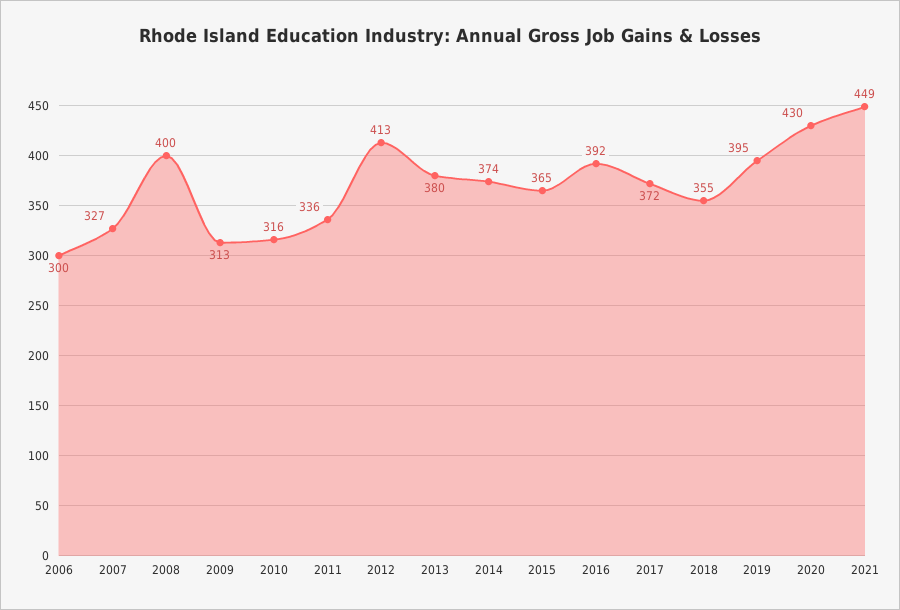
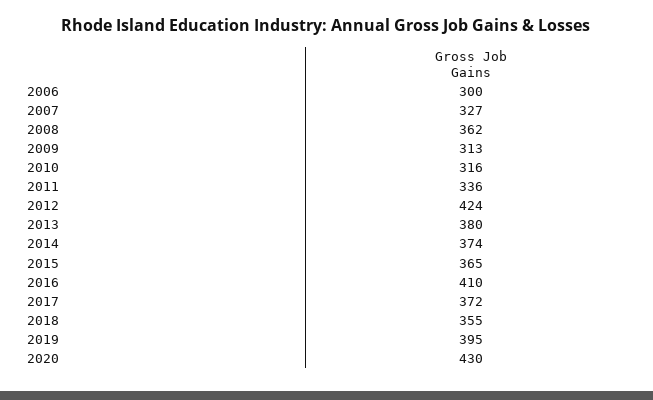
  {
    "2006": 300,
    "2007": 327,
-   "2008": 400,
+   "2008": 362,
    "2009": 313,
    "2010": 316,
    "2011": 336,
-   "2012": 413,
+   "2012": 424,
    "2013": 380,
    "2014": 374,
    "2015": 365,
-   "2016": 392,
+   "2016": 410,
    "2017": 372,
    "2018": 355,
    "2019": 395,
-   "2020": 430,
+   "2020": 430
-   "2021": 449
  }

